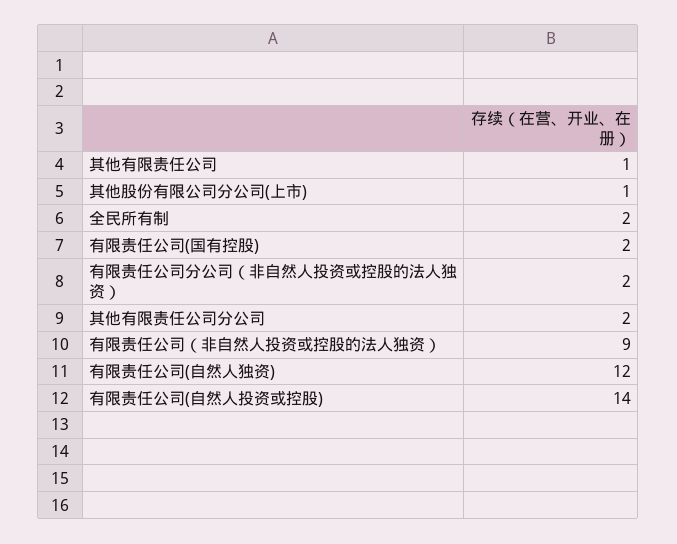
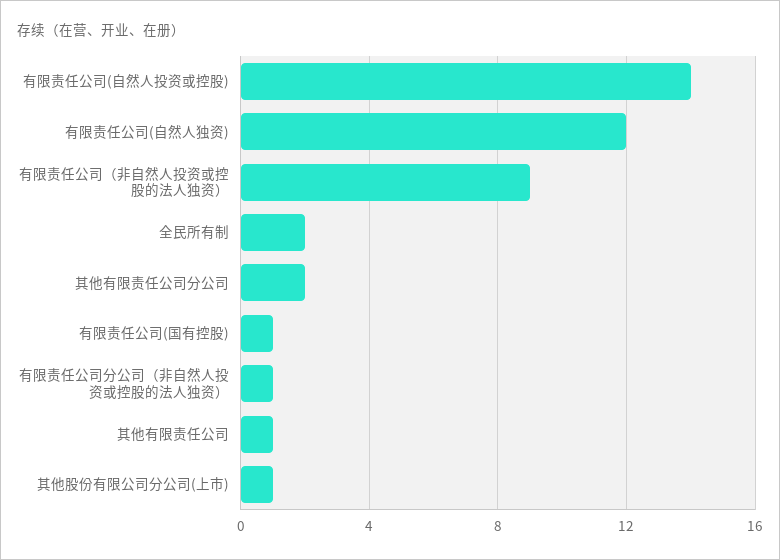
  {
    "其他有限责任公司": 1,
    "其他股份有限公司分公司(上市)": 1,
    "全民所有制": 2,
-   "有限责任公司(国有控股)": 2,
+   "有限责任公司(国有控股)": 1,
-   "有限责任公司分公司（非自然人投资或控股的法人独资）": 2,
+   "有限责任公司分公司（非自然人投资或控股的法人独资）": 1,
    "其他有限责任公司分公司": 2,
    "有限责任公司（非自然人投资或控股的法人独资）": 9,
    "有限责任公司(自然人独资)": 12,
    "有限责任公司(自然人投资或控股)": 14
  }

